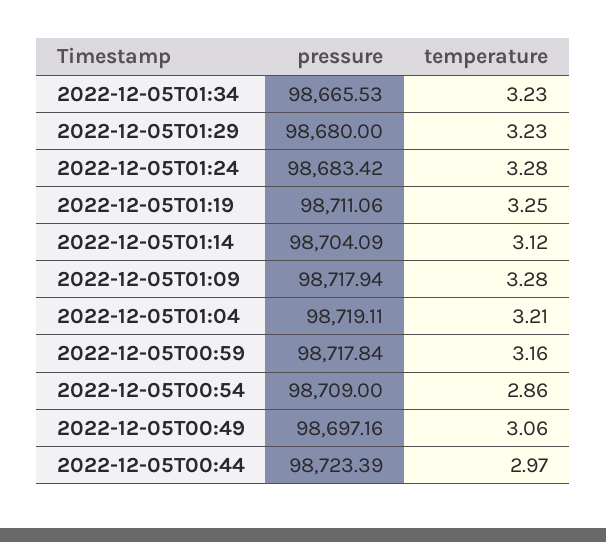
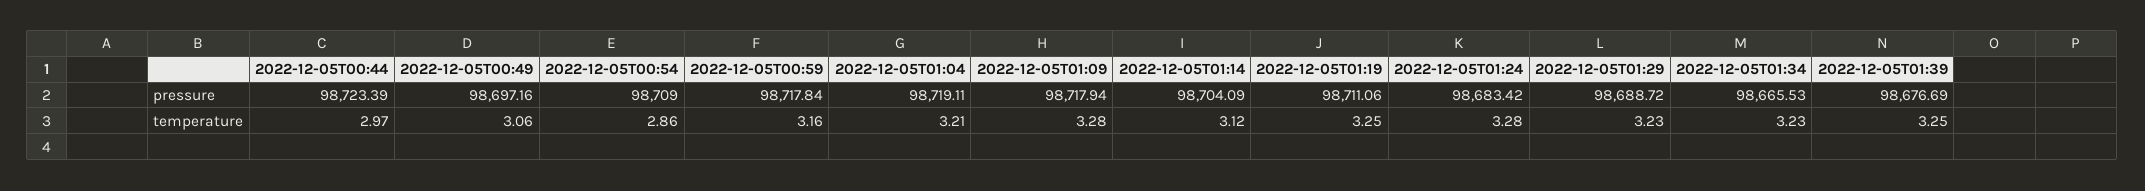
  {
    "pressure": {
      "2022-12-05T01:34": 98665.53,
-     "2022-12-05T01:29": 98680,
+     "2022-12-05T01:29": 98688.72,
      "2022-12-05T01:24": 98683.42,
      "2022-12-05T01:19": 98711.06,
      "2022-12-05T01:14": 98704.09,
      "2022-12-05T01:09": 98717.94,
      "2022-12-05T01:04": 98719.11,
      "2022-12-05T00:59": 98717.84,
      "2022-12-05T00:54": 98709,
      "2022-12-05T00:49": 98697.16,
-     "2022-12-05T00:44": 98723.39
+     "2022-12-05T00:44": 98723.39,
+     "2022-12-05T01:39": 98676.69
    },
    "temperature": {
      "2022-12-05T01:34": 3.23,
      "2022-12-05T01:29": 3.23,
      "2022-12-05T01:24": 3.28,
      "2022-12-05T01:19": 3.25,
      "2022-12-05T01:14": 3.12,
      "2022-12-05T01:09": 3.28,
      "2022-12-05T01:04": 3.21,
      "2022-12-05T00:59": 3.16,
      "2022-12-05T00:54": 2.86,
      "2022-12-05T00:49": 3.06,
-     "2022-12-05T00:44": 2.97
+     "2022-12-05T00:44": 2.97,
+     "2022-12-05T01:39": 3.25
    }
  }

